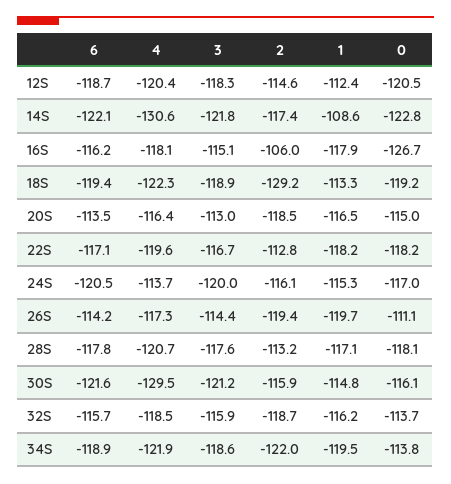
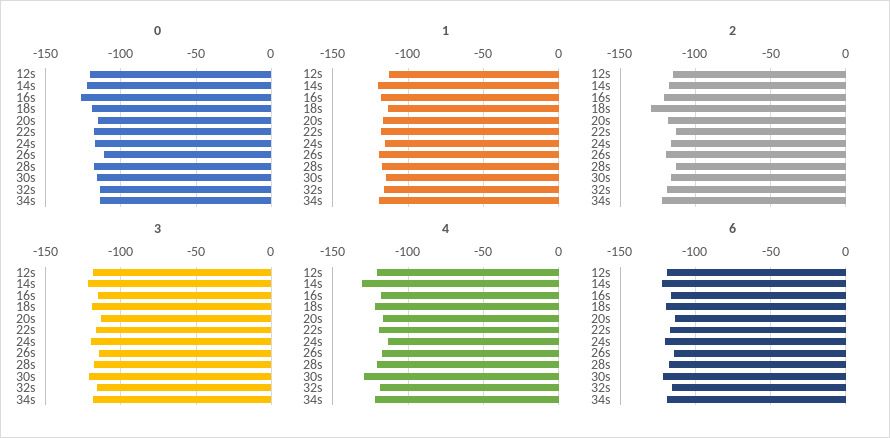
  {
    "6": {
      "12S": -118.7,
      "14S": -122.1,
      "16S": -116.2,
      "18S": -119.4,
      "20S": -113.5,
      "22S": -117.1,
      "24S": -120.5,
      "26S": -114.2,
      "28S": -117.8,
      "30S": -121.6,
      "32S": -115.7,
      "34S": -118.9
    },
    "4": {
      "12S": -120.4,
      "14S": -130.6,
      "16S": -118.1,
      "18S": -122.3,
      "20S": -116.4,
      "22S": -119.6,
      "24S": -113.7,
      "26S": -117.3,
      "28S": -120.7,
      "30S": -129.5,
      "32S": -118.5,
      "34S": -121.9
    },
    "3": {
      "12S": -118.3,
      "14S": -121.8,
      "16S": -115.1,
      "18S": -118.9,
      "20S": -113,
      "22S": -116.7,
      "24S": -120,
      "26S": -114.4,
      "28S": -117.6,
      "30S": -121.2,
      "32S": -115.9,
      "34S": -118.6
    },
    "2": {
      "12S": -114.6,
      "14S": -117.4,
-     "16S": -106,
+     "16S": -120,
      "18S": -129.2,
      "20S": -118.5,
      "22S": -112.8,
      "24S": -116.1,
      "26S": -119.4,
      "28S": -113.2,
      "30S": -115.9,
      "32S": -118.7,
      "34S": -122
    },
    "1": {
      "12S": -112.4,
-     "14S": -108.6,
+     "14S": -120,
      "16S": -117.9,
      "18S": -113.3,
      "20S": -116.5,
      "22S": -118.2,
      "24S": -115.3,
      "26S": -119.7,
      "28S": -117.1,
      "30S": -114.8,
      "32S": -116.2,
      "34S": -119.5
    },
    "0": {
      "12S": -120.5,
      "14S": -122.8,
      "16S": -126.7,
      "18S": -119.2,
      "20S": -115,
      "22S": -118.2,
      "24S": -117,
      "26S": -111.1,
      "28S": -118.1,
      "30S": -116.1,
      "32S": -113.7,
      "34S": -113.8
    }
  }

